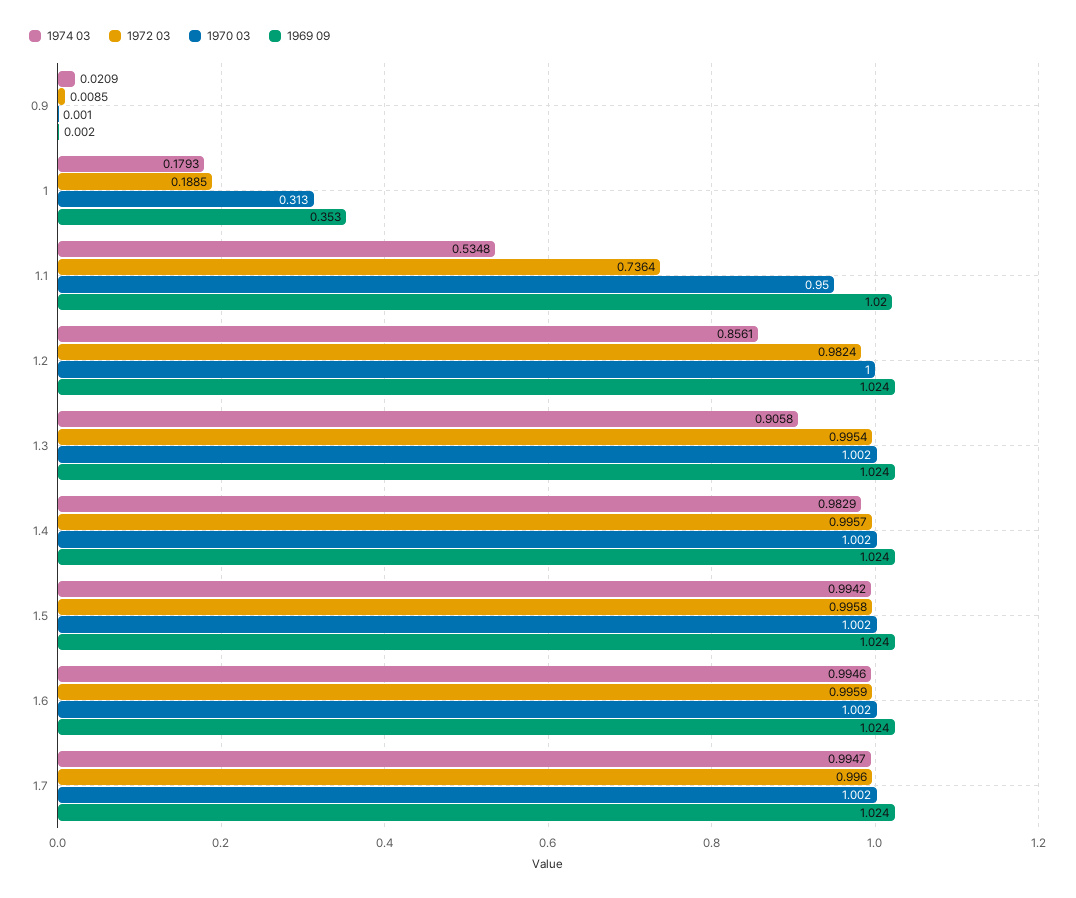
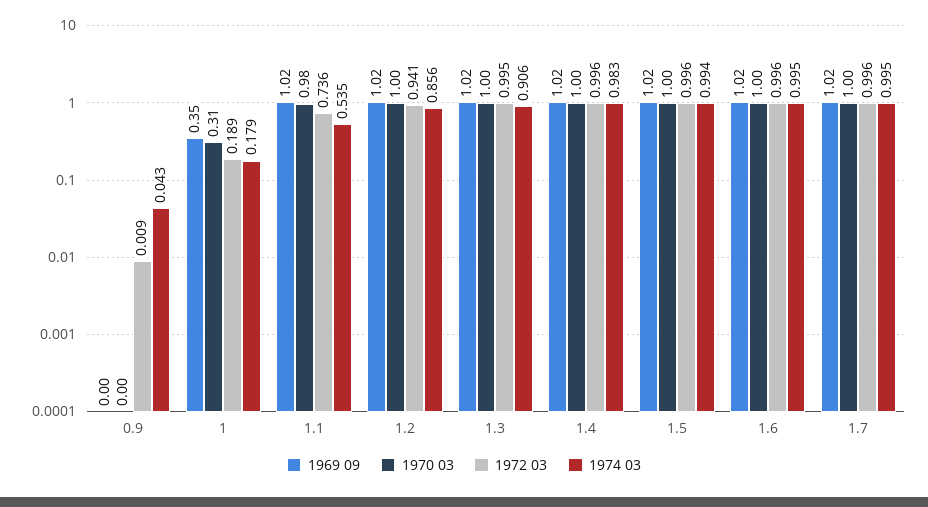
  {
    "1974 03": {
-     "0.9": 0.0209,
+     "0.9": 0.043,
      "1": 0.1793,
      "1.1": 0.5348,
      "1.2": 0.8561,
      "1.3": 0.9058,
      "1.4": 0.9829,
      "1.5": 0.9942,
      "1.6": 0.9946,
      "1.7": 0.9947
    },
    "1972 03": {
      "0.9": 0.0085,
      "1": 0.1885,
      "1.1": 0.7364,
-     "1.2": 0.9824,
+     "1.2": 0.941,
      "1.3": 0.9954,
      "1.4": 0.9957,
      "1.5": 0.9958,
      "1.6": 0.9959,
      "1.7": 0.996
    },
    "1970 03": {
      "0.9": 0.001,
      "1": 0.313,
-     "1.1": 0.95,
+     "1.1": 0.98,
      "1.2": 1,
      "1.3": 1.002,
      "1.4": 1.002,
      "1.5": 1.002,
      "1.6": 1.002,
      "1.7": 1.002
    },
    "1969 09": {
      "0.9": 0.002,
      "1": 0.353,
      "1.1": 1.02,
      "1.2": 1.024,
      "1.3": 1.024,
      "1.4": 1.024,
      "1.5": 1.024,
      "1.6": 1.024,
      "1.7": 1.024
    }
  }

